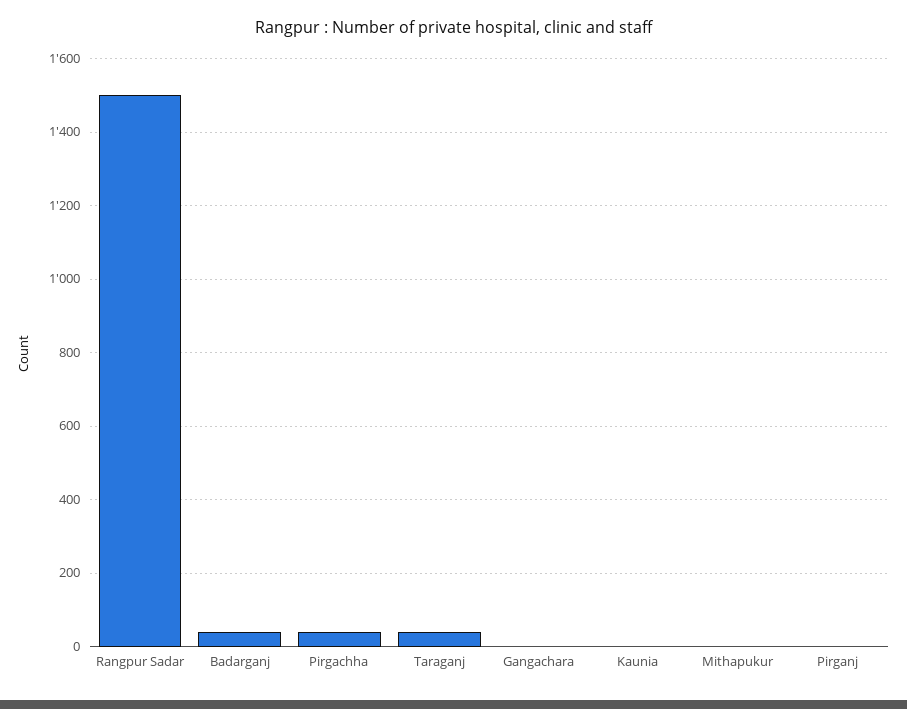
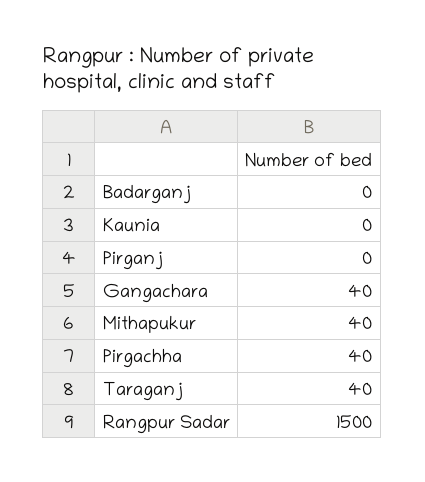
  {
    "Rangpur Sadar": 1500,
-   "Badarganj": 40,
+   "Badarganj": 0,
    "Pirgachha": 40,
    "Taraganj": 40,
-   "Gangachara": 0,
+   "Gangachara": 40,
    "Kaunia": 0,
-   "Mithapukur": 0,
+   "Mithapukur": 40,
    "Pirganj": 0
  }

